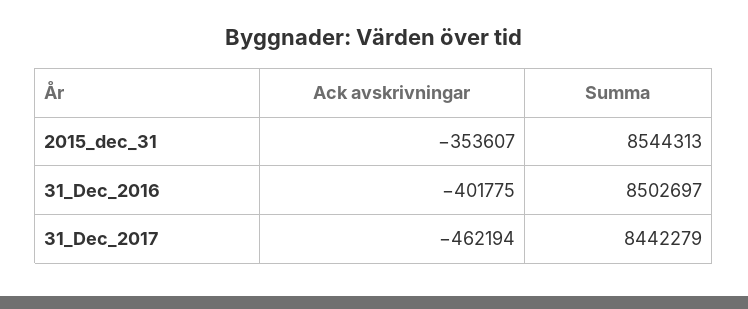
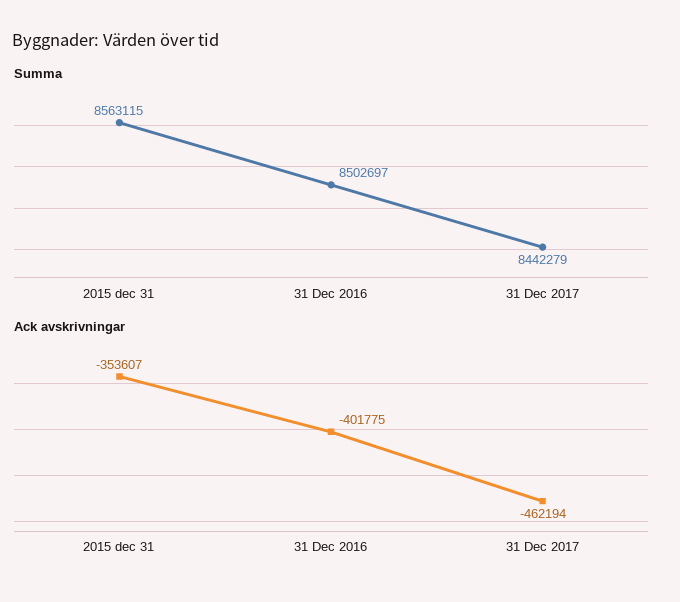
  {
    "Ack avskrivningar": {
      "2015_dec_31": -353607,
      "31_Dec_2016": -401775,
      "31_Dec_2017": -462194
    },
    "Summa": {
-     "2015_dec_31": 8544313,
+     "2015_dec_31": 8563115,
      "31_Dec_2016": 8502697,
      "31_Dec_2017": 8442279
    }
  }

